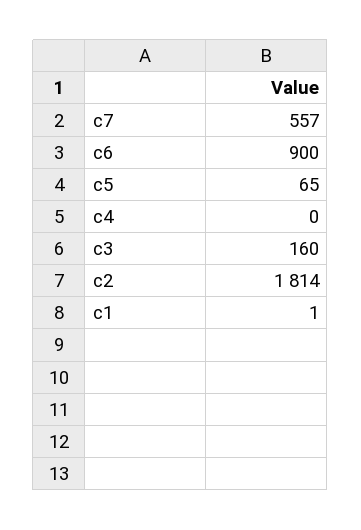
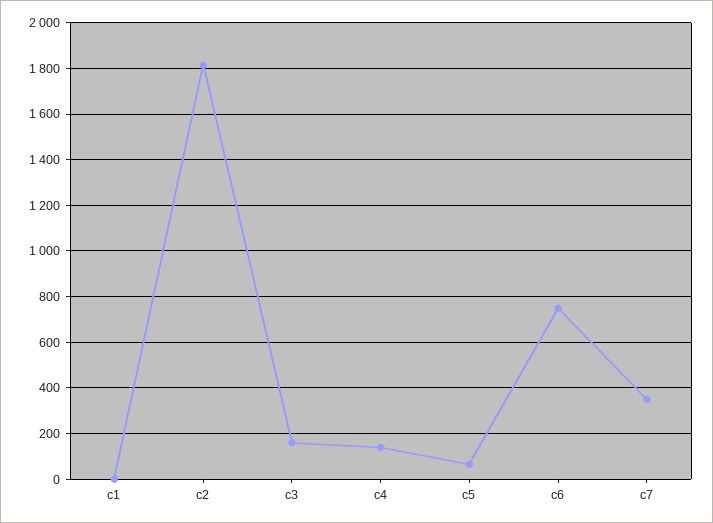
  {
-   "c7": 557,
+   "c7": 350,
-   "c6": 900,
+   "c6": 750,
    "c5": 65,
-   "c4": 0,
+   "c4": 150,
    "c3": 160,
    "c2": 1814,
    "c1": 1
  }

